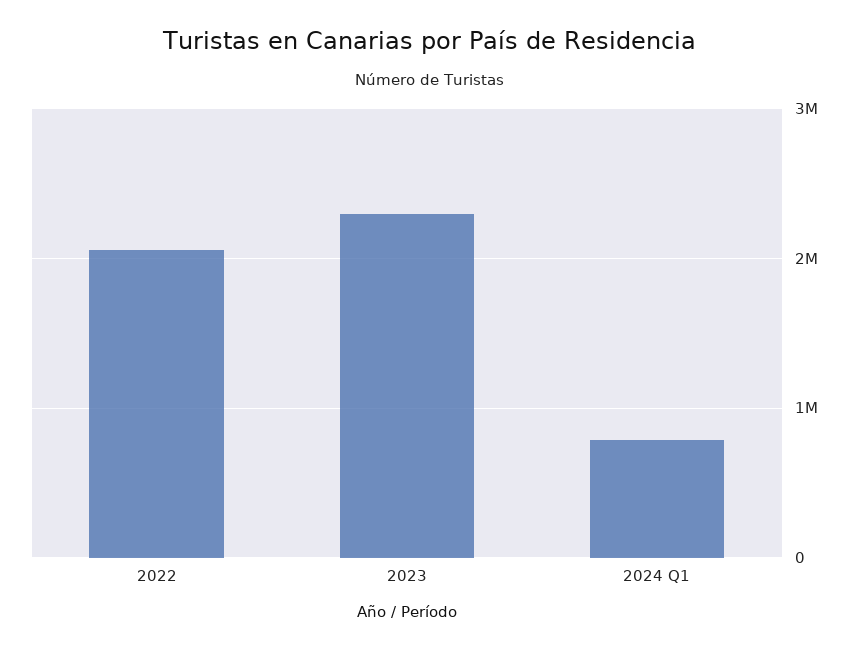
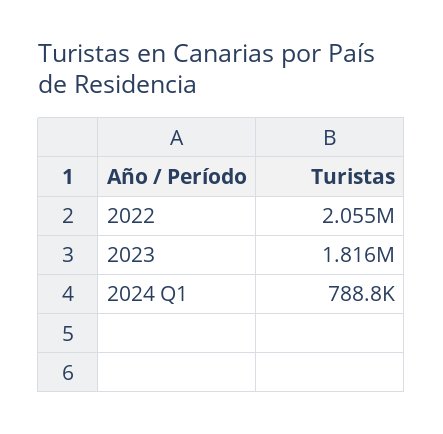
  {
    "2022": 2055000,
-   "2023": 2300000,
+   "2023": 1816000,
    "2024 Q1": 788800
  }

